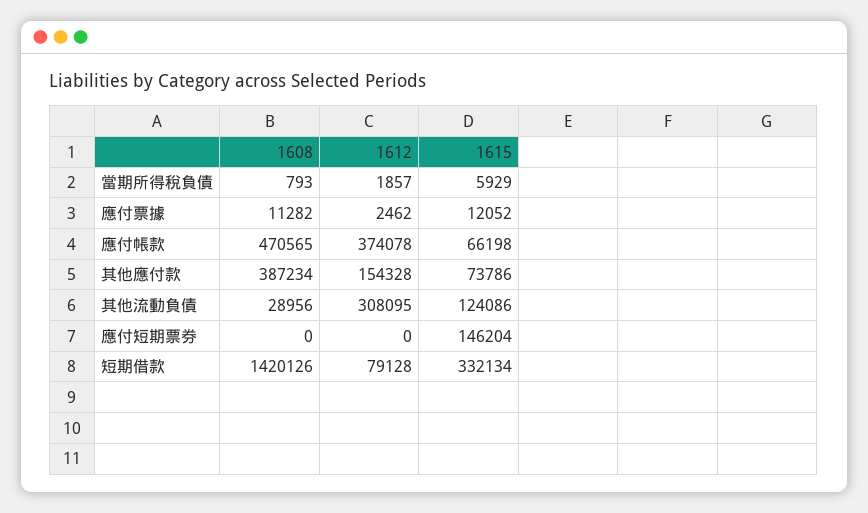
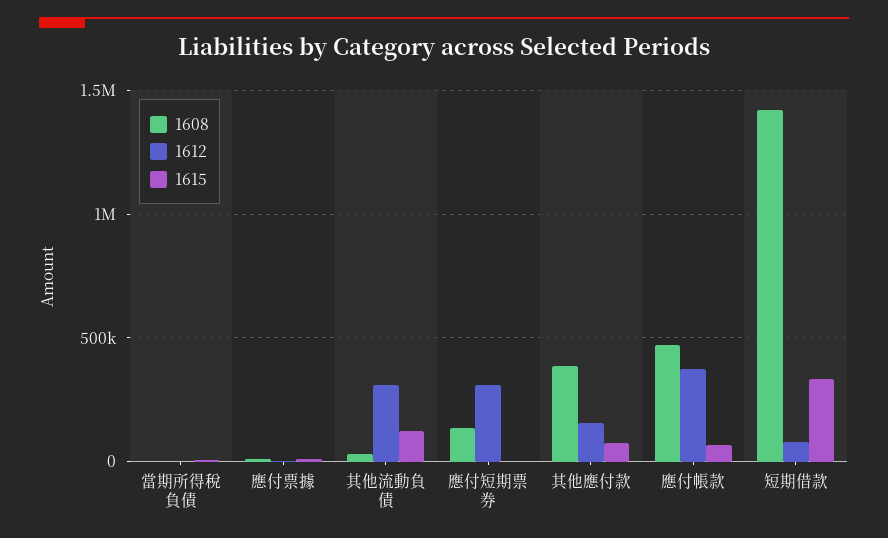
  {
    "1608": {
      "當期所得稅負債": 793,
      "應付票據": 11282,
      "應付帳款": 470565,
      "其他應付款": 387234,
      "其他流動負債": 28956,
-     "應付短期票券": 0,
+     "應付短期票券": 150000,
      "短期借款": 1420126
    },
    "1612": {
      "當期所得稅負債": 1857,
      "應付票據": 2462,
      "應付帳款": 374078,
      "其他應付款": 154328,
      "其他流動負債": 308095,
-     "應付短期票券": 0,
+     "應付短期票券": 300000,
      "短期借款": 79128
    },
    "1615": {
      "當期所得稅負債": 5929,
      "應付票據": 12052,
      "應付帳款": 66198,
      "其他應付款": 73786,
      "其他流動負債": 124086,
-     "應付短期票券": 146204,
+     "應付短期票券": 0,
      "短期借款": 332134
    }
  }

